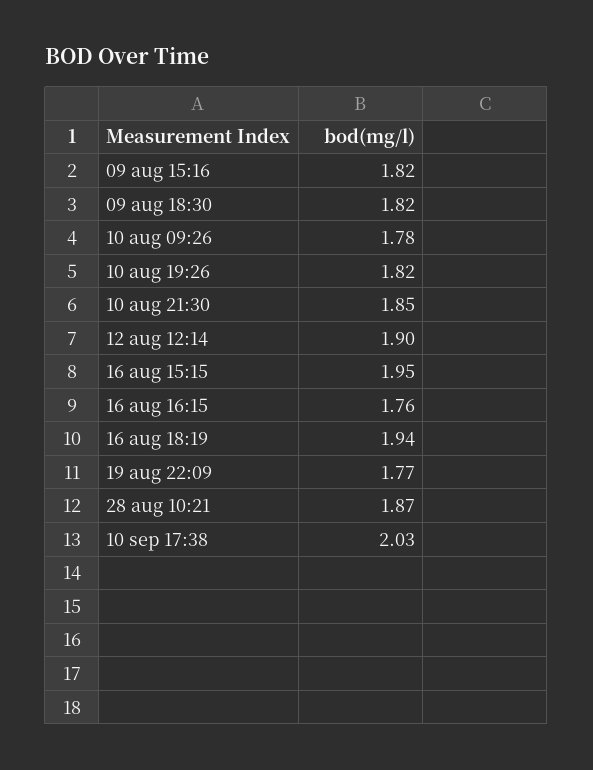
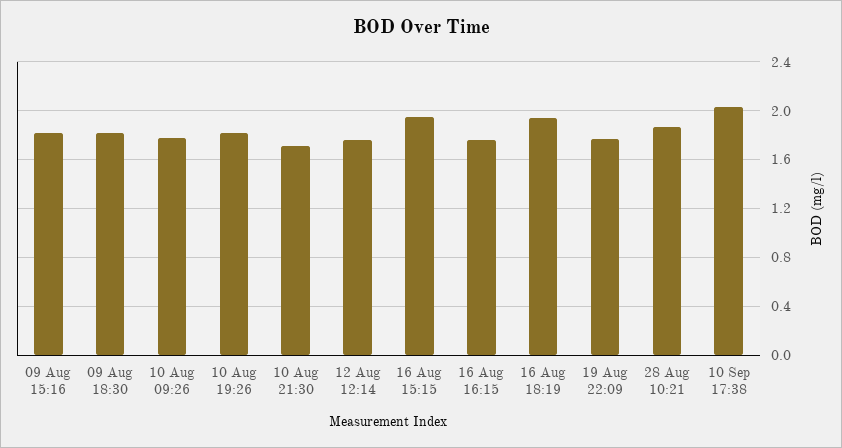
  {
    "09 aug 15:16": 1.82,
    "09 aug 18:30": 1.82,
    "10 aug 09:26": 1.78,
    "10 aug 19:26": 1.82,
-   "10 aug 21:30": 1.85,
+   "10 aug 21:30": 1.7,
-   "12 aug 12:14": 1.9,
+   "12 aug 12:14": 1.75,
    "16 aug 15:15": 1.95,
    "16 aug 16:15": 1.76,
    "16 aug 18:19": 1.94,
    "19 aug 22:09": 1.77,
    "28 aug 10:21": 1.87,
    "10 sep 17:38": 2.03
  }

